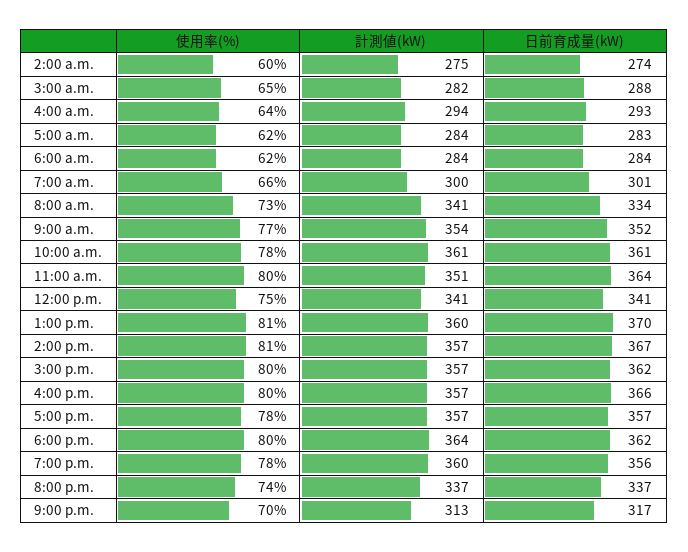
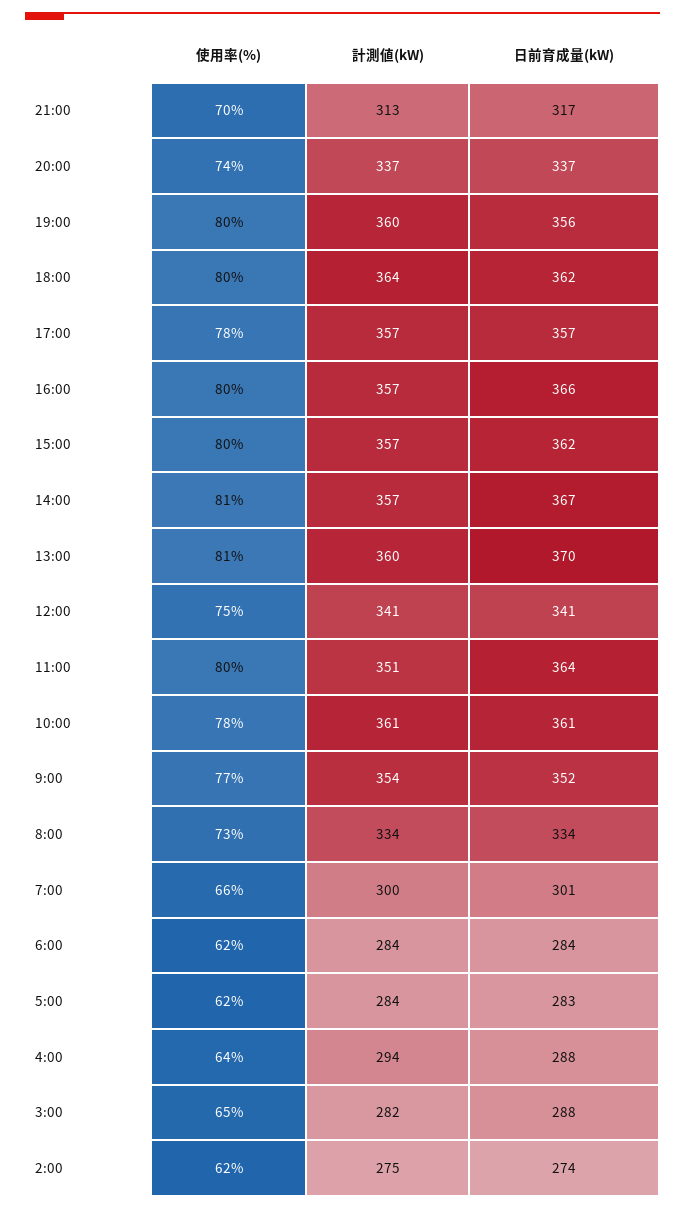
  {
    "使用率(%)": {
-     "2:00 a.m.": 60,
+     "2:00 a.m.": 62,
      "3:00 a.m.": 65,
      "4:00 a.m.": 64,
      "5:00 a.m.": 62,
      "6:00 a.m.": 62,
      "7:00 a.m.": 66,
      "8:00 a.m.": 73,
      "9:00 a.m.": 77,
      "10:00 a.m.": 78,
      "11:00 a.m.": 80,
      "12:00 p.m.": 75,
      "1:00 p.m.": 81,
      "2:00 p.m.": 81,
      "3:00 p.m.": 80,
      "4:00 p.m.": 80,
      "5:00 p.m.": 78,
      "6:00 p.m.": 80,
-     "7:00 p.m.": 78,
+     "7:00 p.m.": 80,
      "8:00 p.m.": 74,
      "9:00 p.m.": 70
    },
    "計測値(kW)": {
      "2:00 a.m.": 275,
      "3:00 a.m.": 282,
      "4:00 a.m.": 294,
      "5:00 a.m.": 284,
      "6:00 a.m.": 284,
      "7:00 a.m.": 300,
-     "8:00 a.m.": 341,
+     "8:00 a.m.": 334,
      "9:00 a.m.": 354,
      "10:00 a.m.": 361,
      "11:00 a.m.": 351,
      "12:00 p.m.": 341,
      "1:00 p.m.": 360,
      "2:00 p.m.": 357,
      "3:00 p.m.": 357,
      "4:00 p.m.": 357,
      "5:00 p.m.": 357,
      "6:00 p.m.": 364,
      "7:00 p.m.": 360,
      "8:00 p.m.": 337,
      "9:00 p.m.": 313
    },
    "日前育成量(kW)": {
      "2:00 a.m.": 274,
      "3:00 a.m.": 288,
-     "4:00 a.m.": 293,
+     "4:00 a.m.": 288,
      "5:00 a.m.": 283,
      "6:00 a.m.": 284,
      "7:00 a.m.": 301,
      "8:00 a.m.": 334,
      "9:00 a.m.": 352,
      "10:00 a.m.": 361,
      "11:00 a.m.": 364,
      "12:00 p.m.": 341,
      "1:00 p.m.": 370,
      "2:00 p.m.": 367,
      "3:00 p.m.": 362,
      "4:00 p.m.": 366,
      "5:00 p.m.": 357,
      "6:00 p.m.": 362,
      "7:00 p.m.": 356,
      "8:00 p.m.": 337,
      "9:00 p.m.": 317
    }
  }

